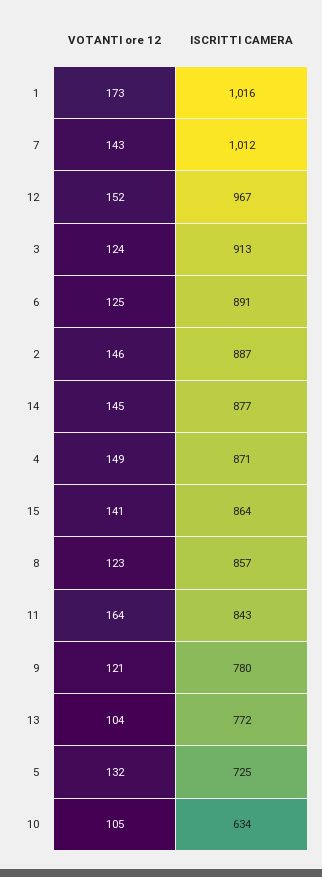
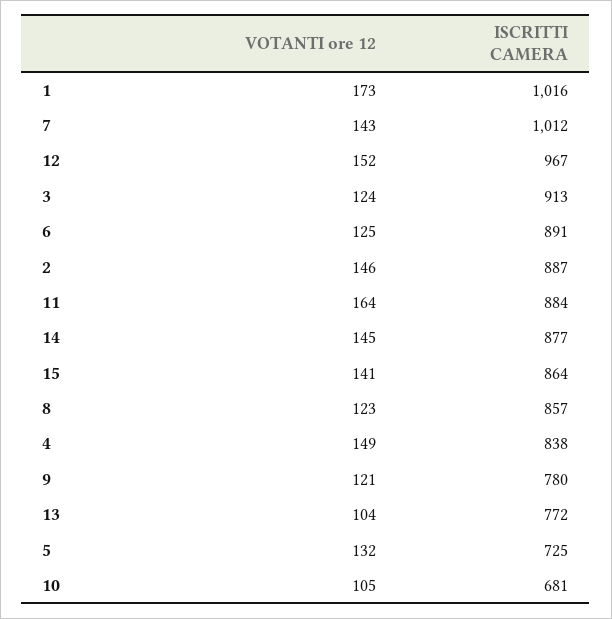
  {
    "VOTANTI ore 12": {
      "1": 173,
      "7": 143,
      "12": 152,
      "3": 124,
      "6": 125,
      "2": 146,
      "14": 145,
      "4": 149,
      "15": 141,
      "8": 123,
      "11": 164,
      "9": 121,
      "13": 104,
      "5": 132,
      "10": 105
    },
    "ISCRITTI CAMERA": {
      "1": 1016,
      "7": 1012,
      "12": 967,
      "3": 913,
      "6": 891,
      "2": 887,
      "14": 877,
-     "4": 871,
+     "4": 838,
      "15": 864,
      "8": 857,
-     "11": 843,
+     "11": 884,
      "9": 780,
      "13": 772,
      "5": 725,
-     "10": 634
+     "10": 681
    }
  }

